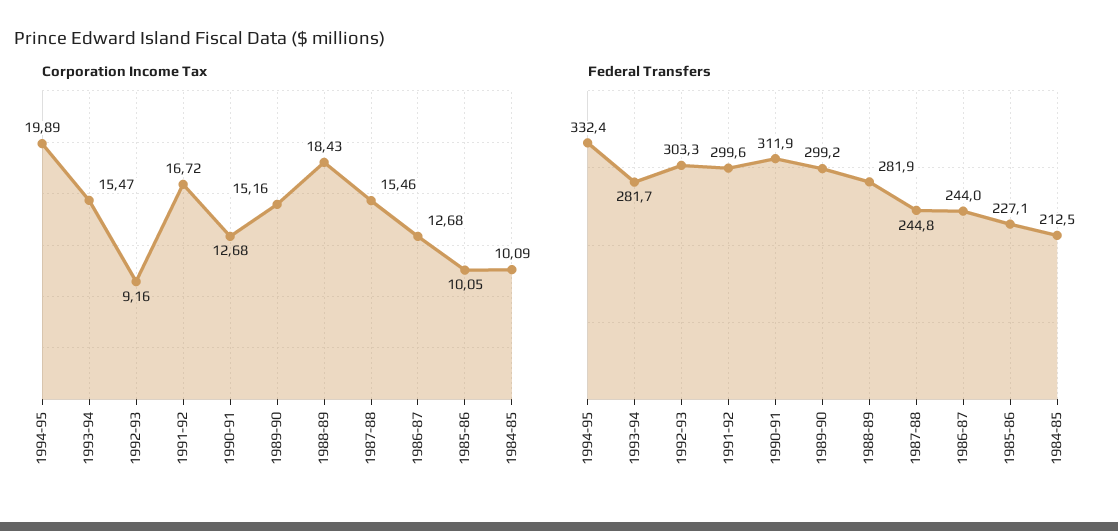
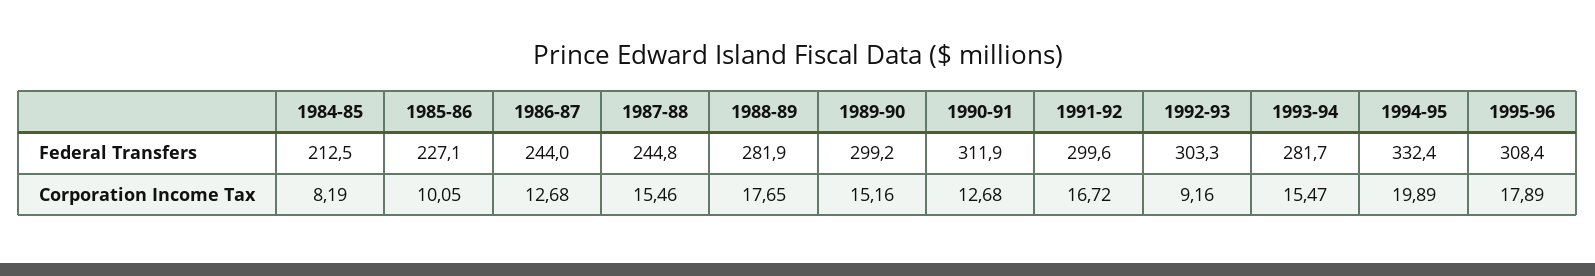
  {
    "Corporation Income Tax": {
      "1994-95": 19.89,
      "1993-94": 15.47,
      "1992-93": 9.16,
      "1991-92": 16.72,
      "1990-91": 12.68,
      "1989-90": 15.16,
-     "1988-89": 18.43,
+     "1988-89": 17.65,
      "1987-88": 15.46,
      "1986-87": 12.68,
      "1985-86": 10.05,
-     "1984-85": 10.09
+     "1984-85": 8.19,
+     "1995-96": 17.89
    },
    "Federal Transfers": {
      "1994-95": 332.4,
      "1993-94": 281.7,
      "1992-93": 303.3,
      "1991-92": 299.6,
      "1990-91": 311.9,
      "1989-90": 299.2,
      "1988-89": 281.9,
      "1987-88": 244.8,
      "1986-87": 244,
      "1985-86": 227.1,
-     "1984-85": 212.5
+     "1984-85": 212.5,
+     "1995-96": 308.4
    }
  }

